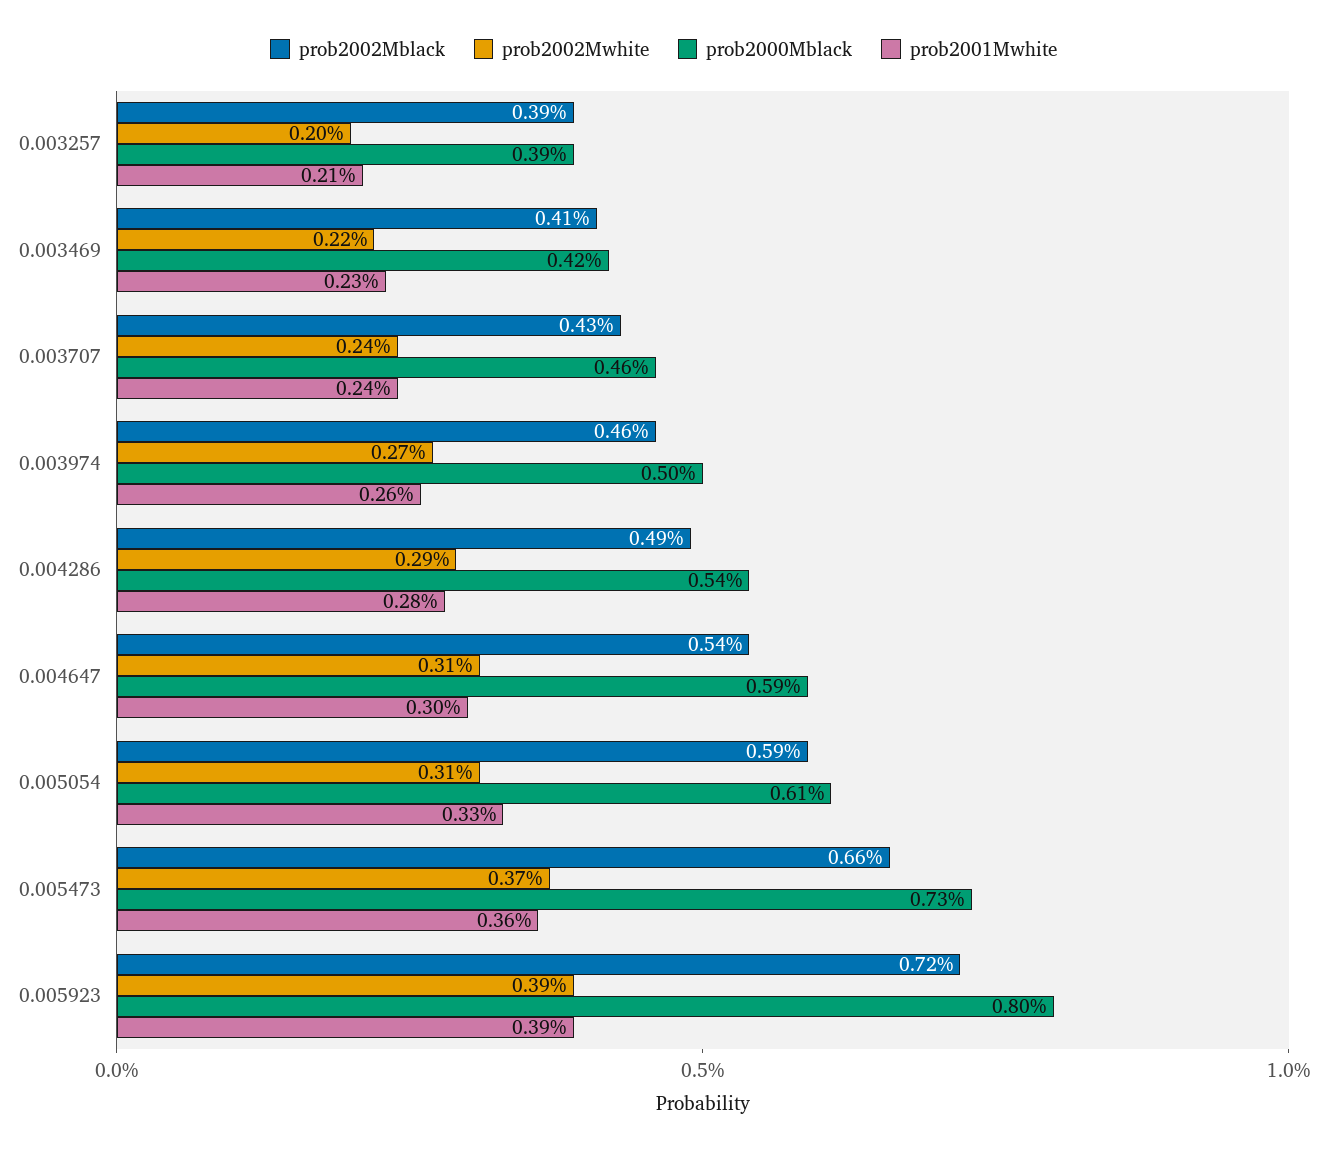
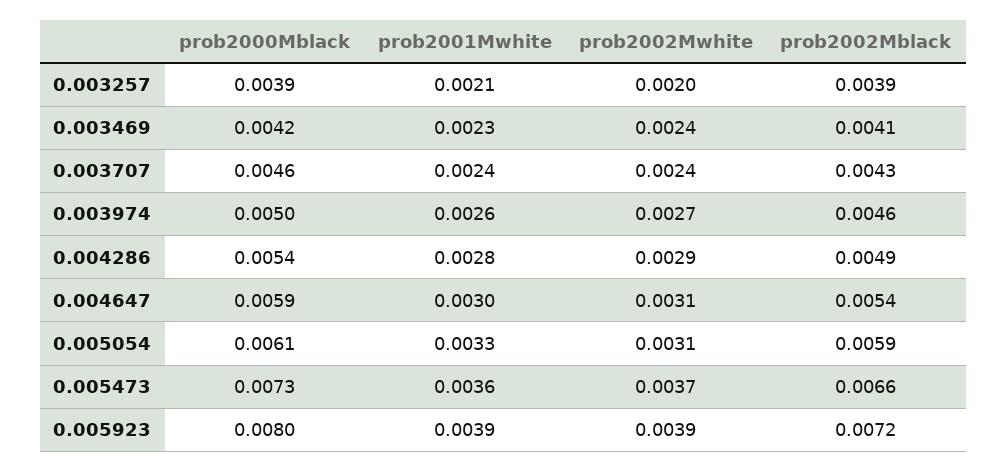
  {
    "prob2002Mblack": {
      "0.003257": 0.0039,
      "0.003469": 0.0041,
      "0.003707": 0.0043,
      "0.003974": 0.0046,
      "0.004286": 0.0049,
      "0.004647": 0.0054,
      "0.005054": 0.0059,
      "0.005473": 0.0066,
      "0.005923": 0.0072
    },
    "prob2002Mwhite": {
      "0.003257": 0.002,
-     "0.003469": 0.0022,
+     "0.003469": 0.0024,
      "0.003707": 0.0024,
      "0.003974": 0.0027,
      "0.004286": 0.0029,
      "0.004647": 0.0031,
      "0.005054": 0.0031,
      "0.005473": 0.0037,
      "0.005923": 0.0039
    },
    "prob2000Mblack": {
      "0.003257": 0.0039,
      "0.003469": 0.0042,
      "0.003707": 0.0046,
      "0.003974": 0.005,
      "0.004286": 0.0054,
      "0.004647": 0.0059,
      "0.005054": 0.0061,
      "0.005473": 0.0073,
      "0.005923": 0.008
    },
    "prob2001Mwhite": {
      "0.003257": 0.0021,
      "0.003469": 0.0023,
      "0.003707": 0.0024,
      "0.003974": 0.0026,
      "0.004286": 0.0028,
      "0.004647": 0.003,
      "0.005054": 0.0033,
      "0.005473": 0.0036,
      "0.005923": 0.0039
    }
  }

